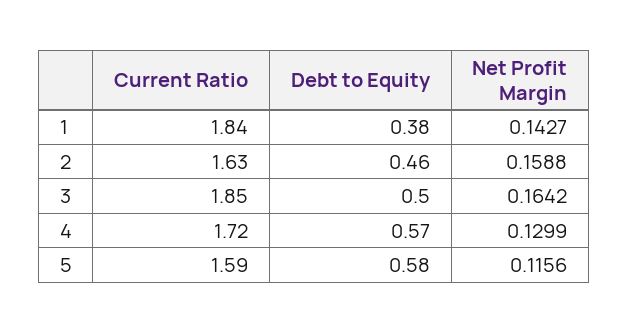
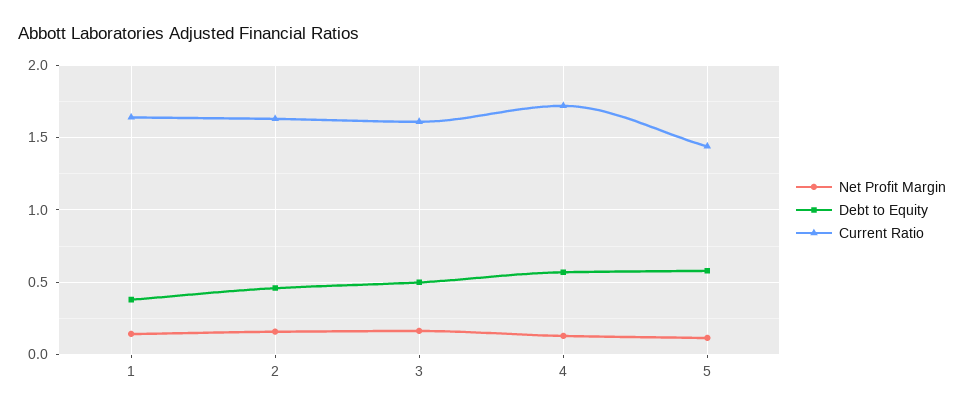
  {
    "Current Ratio": {
-     "1": 1.84,
+     "1": 1.65,
      "2": 1.63,
-     "3": 1.85,
+     "3": 1.6,
      "4": 1.72,
-     "5": 1.59
+     "5": 1.45
    },
    "Debt to Equity": {
      "1": 0.38,
      "2": 0.46,
      "3": 0.5,
      "4": 0.57,
      "5": 0.58
    },
    "Net Profit Margin": {
      "1": 0.1427,
      "2": 0.1588,
      "3": 0.1642,
      "4": 0.1299,
      "5": 0.1156
    }
  }

